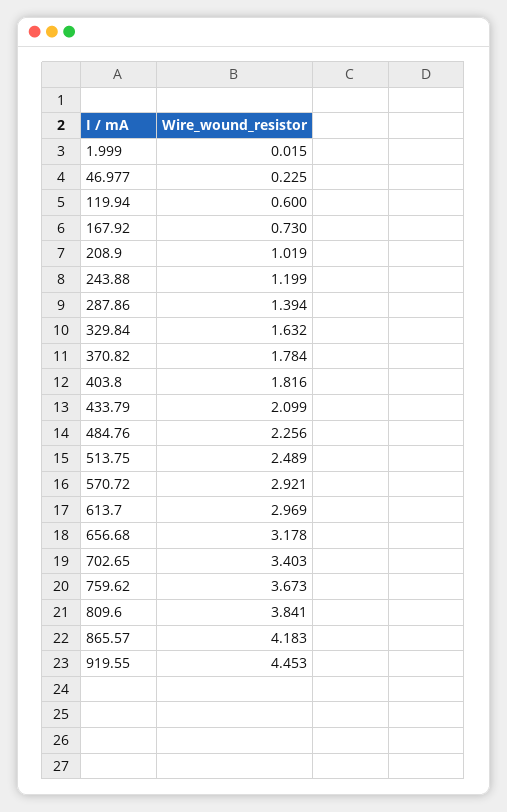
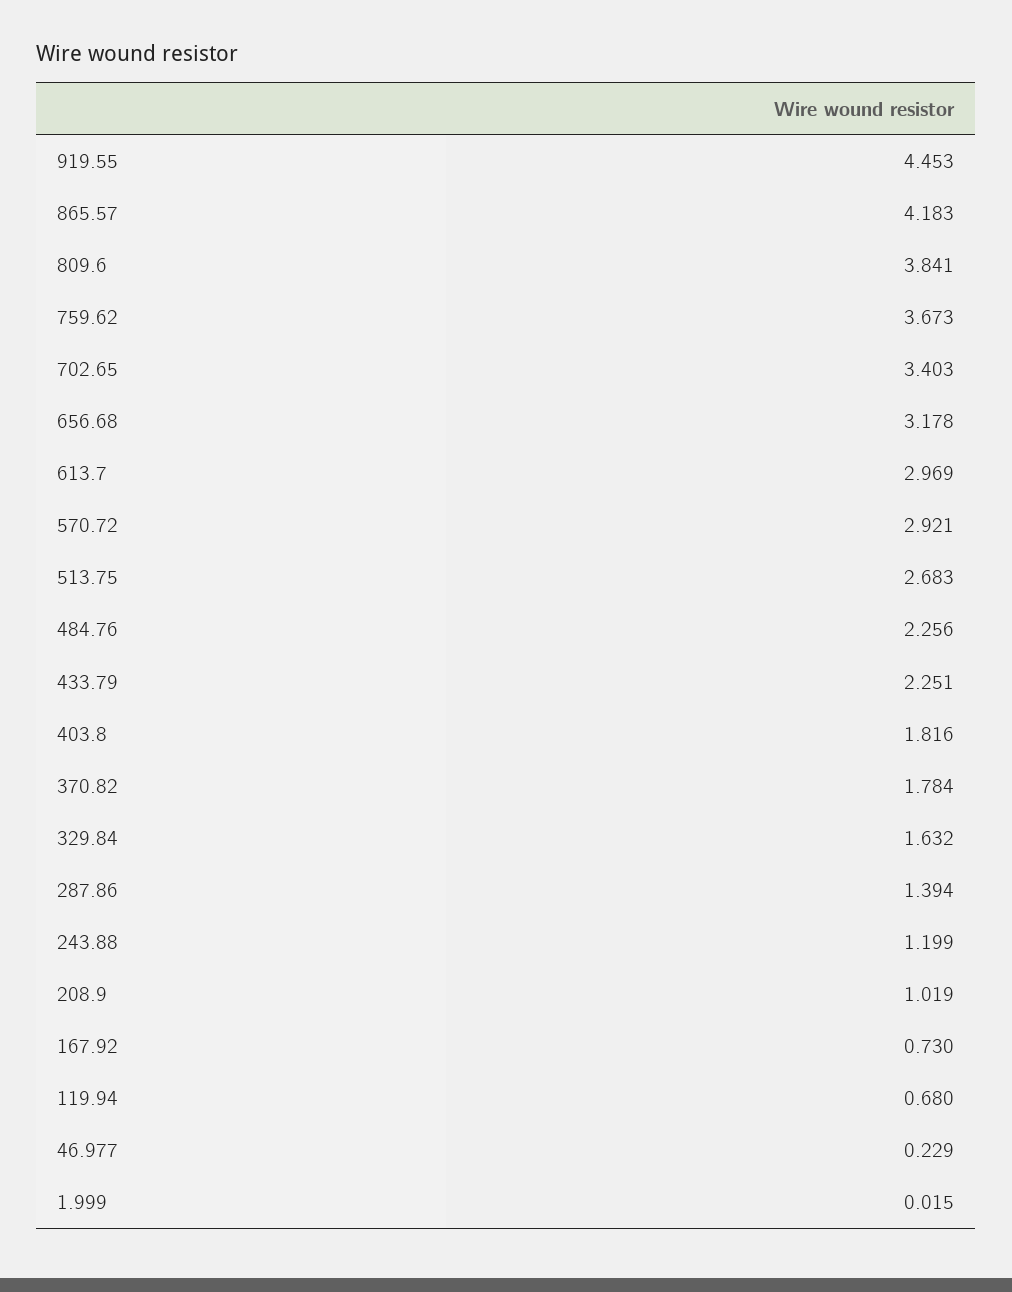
  {
    "1.999": 0.015,
-   "46.977": 0.225,
+   "46.977": 0.229,
-   "119.94": 0.6,
+   "119.94": 0.68,
    "167.92": 0.73,
    "208.9": 1.019,
    "243.88": 1.199,
    "287.86": 1.394,
    "329.84": 1.632,
    "370.82": 1.784,
    "403.8": 1.816,
-   "433.79": 2.099,
+   "433.79": 2.251,
    "484.76": 2.256,
-   "513.75": 2.489,
+   "513.75": 2.683,
    "570.72": 2.921,
    "613.7": 2.969,
    "656.68": 3.178,
    "702.65": 3.403,
    "759.62": 3.673,
    "809.6": 3.841,
    "865.57": 4.183,
    "919.55": 4.453
  }

